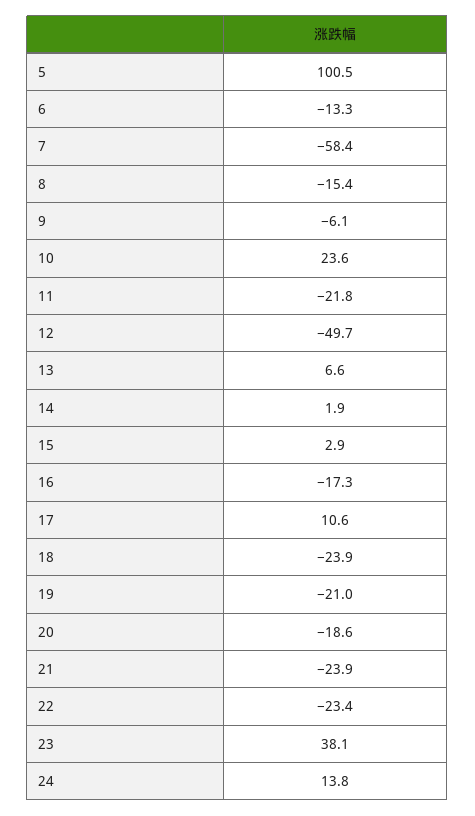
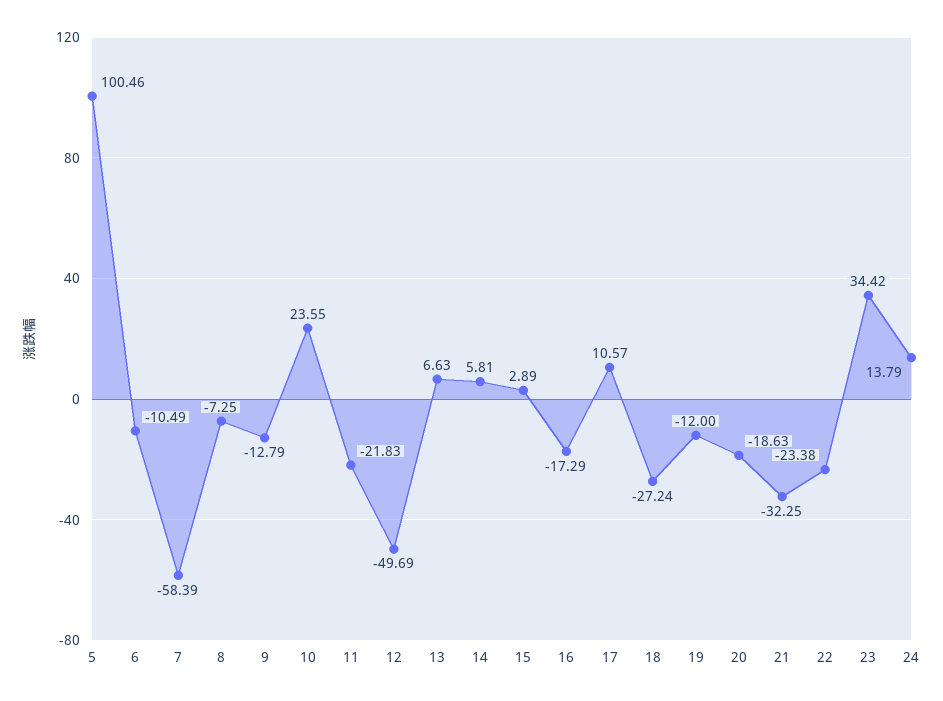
  {
    "5": 100.46,
-   "6": -13.3,
+   "6": -10.49,
    "7": -58.39,
-   "8": -15.4,
+   "8": -7.25,
-   "9": -6.1,
+   "9": -12.79,
    "10": 23.55,
    "11": -21.83,
    "12": -49.69,
    "13": 6.63,
-   "14": 1.9,
+   "14": 5.81,
    "15": 2.89,
    "16": -17.29,
    "17": 10.57,
-   "18": -23.9,
+   "18": -27.24,
-   "19": -21,
+   "19": -12,
    "20": -18.63,
-   "21": -23.9,
+   "21": -32.25,
    "22": -23.38,
-   "23": 38.1,
+   "23": 34.42,
    "24": 13.79
  }

